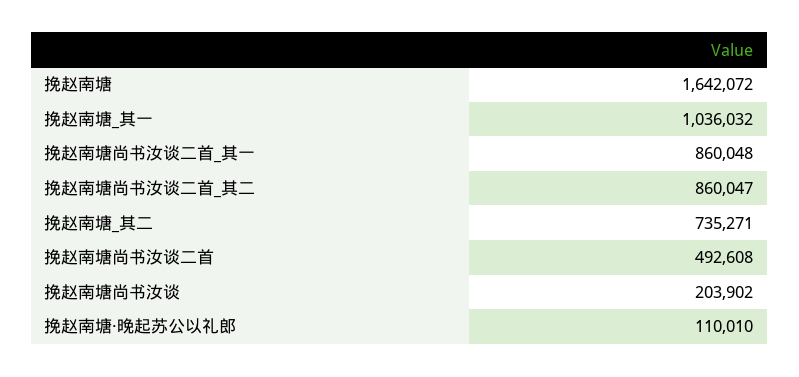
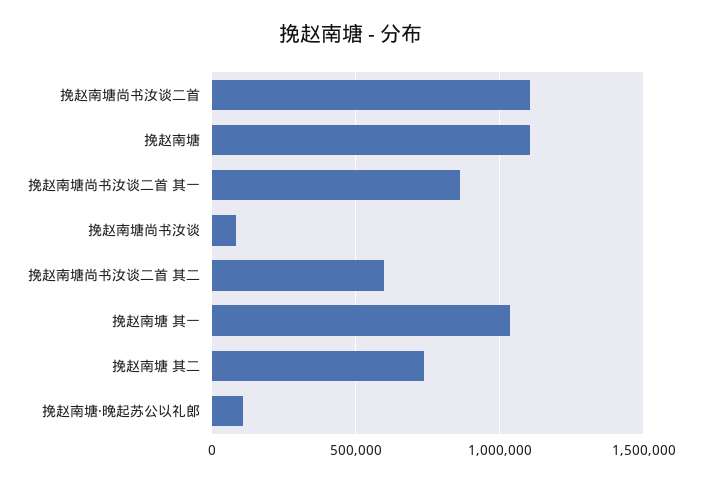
  {
-   "挽赵南塘": 1642072,
+   "挽赵南塘": 1100000,
    "挽赵南塘_其一": 1036032,
    "挽赵南塘尚书汝谈二首_其一": 860048,
-   "挽赵南塘尚书汝谈二首_其二": 860047,
+   "挽赵南塘尚书汝谈二首_其二": 600000,
    "挽赵南塘_其二": 735271,
-   "挽赵南塘尚书汝谈二首": 492608,
+   "挽赵南塘尚书汝谈二首": 1100000,
-   "挽赵南塘尚书汝谈": 203902,
+   "挽赵南塘尚书汝谈": 100000,
    "挽赵南塘·晚起苏公以礼郎": 110010
  }

